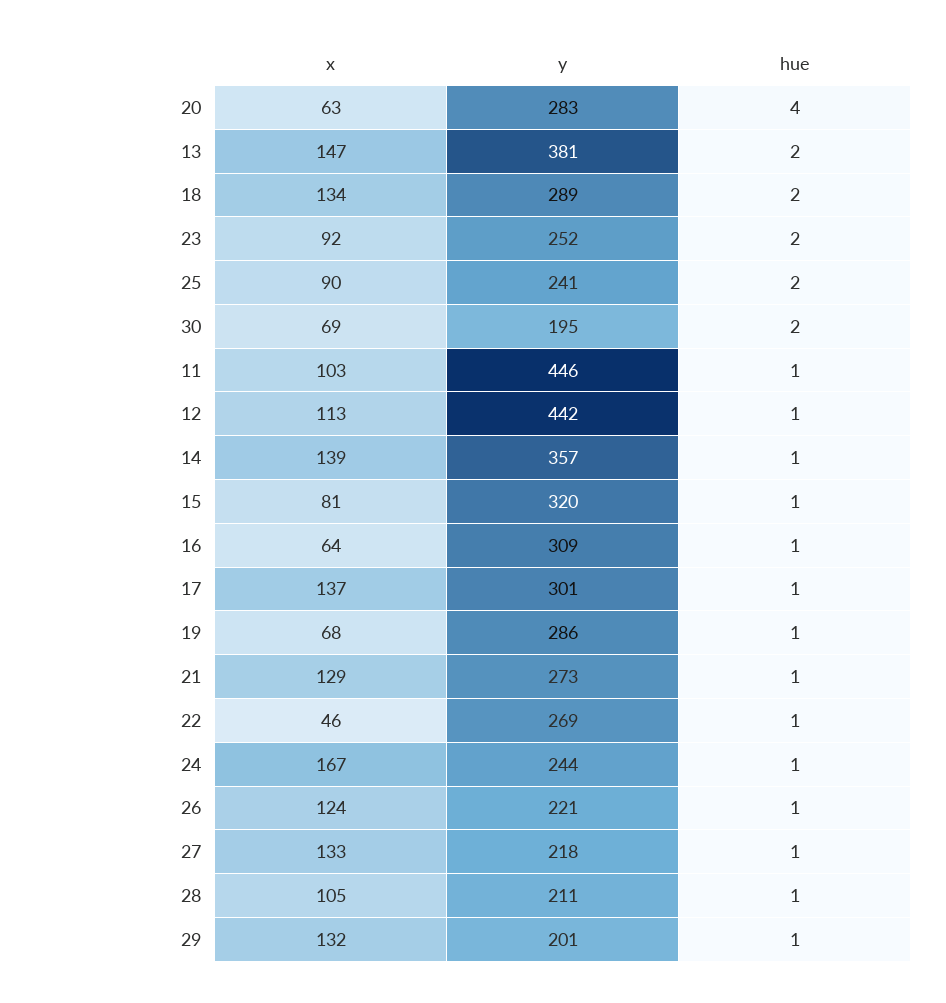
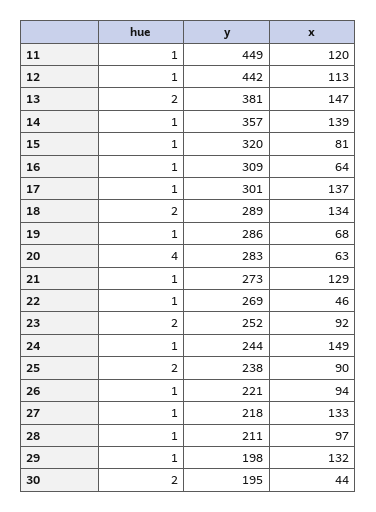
  {
    "x": {
      "20": 63,
      "13": 147,
      "18": 134,
      "23": 92,
      "25": 90,
-     "30": 69,
+     "30": 44,
-     "11": 103,
+     "11": 120,
      "12": 113,
      "14": 139,
      "15": 81,
      "16": 64,
      "17": 137,
      "19": 68,
      "21": 129,
      "22": 46,
-     "24": 167,
+     "24": 149,
-     "26": 124,
+     "26": 94,
      "27": 133,
-     "28": 105,
+     "28": 97,
      "29": 132
    },
    "y": {
      "20": 283,
      "13": 381,
      "18": 289,
      "23": 252,
-     "25": 241,
+     "25": 238,
      "30": 195,
-     "11": 446,
+     "11": 449,
      "12": 442,
      "14": 357,
      "15": 320,
      "16": 309,
      "17": 301,
      "19": 286,
      "21": 273,
      "22": 269,
      "24": 244,
      "26": 221,
      "27": 218,
      "28": 211,
-     "29": 201
+     "29": 198
    },
    "hue": {
      "20": 4,
      "13": 2,
      "18": 2,
      "23": 2,
      "25": 2,
      "30": 2,
      "11": 1,
      "12": 1,
      "14": 1,
      "15": 1,
      "16": 1,
      "17": 1,
      "19": 1,
      "21": 1,
      "22": 1,
      "24": 1,
      "26": 1,
      "27": 1,
      "28": 1,
      "29": 1
    }
  }

